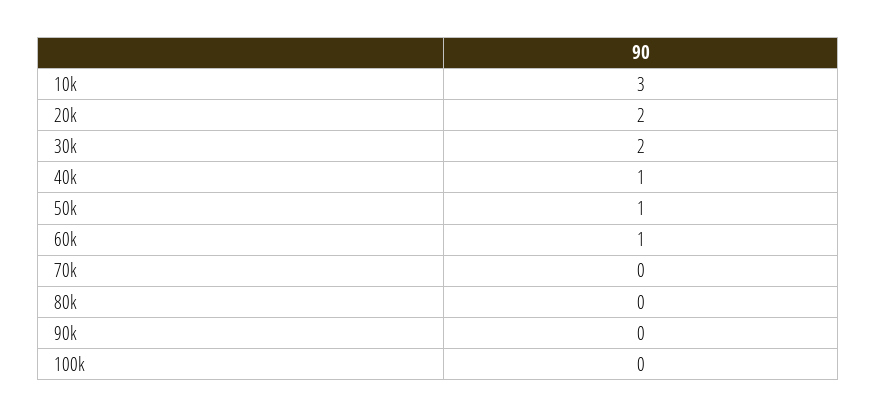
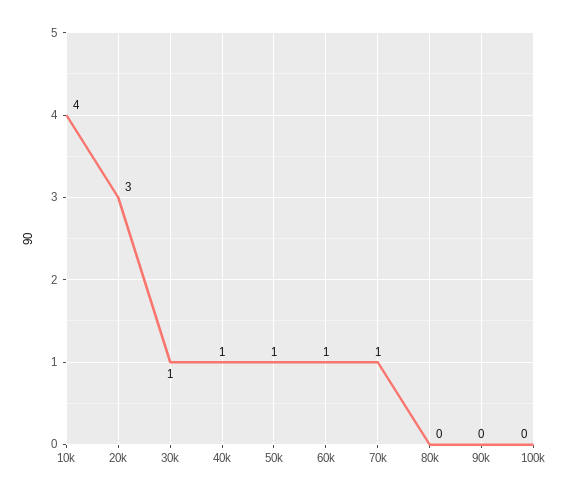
  {
-   "10k": 3,
+   "10k": 4,
-   "20k": 2,
+   "20k": 3,
-   "30k": 2,
+   "30k": 1,
    "40k": 1,
    "50k": 1,
    "60k": 1,
-   "70k": 0,
+   "70k": 1,
    "80k": 0,
    "90k": 0,
    "100k": 0
  }

